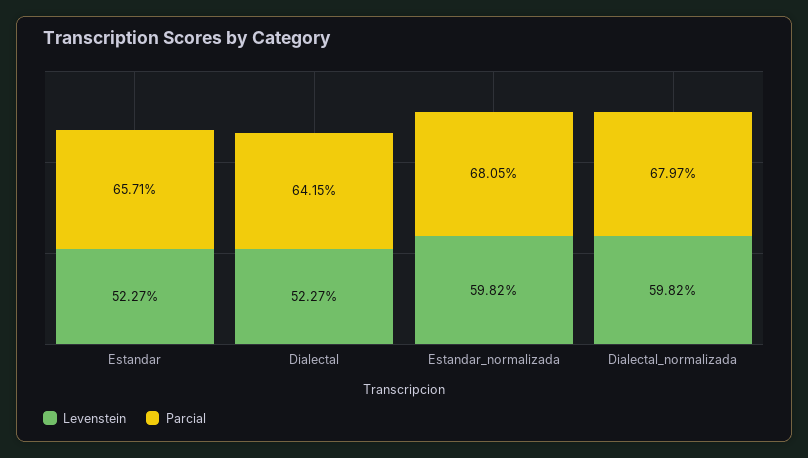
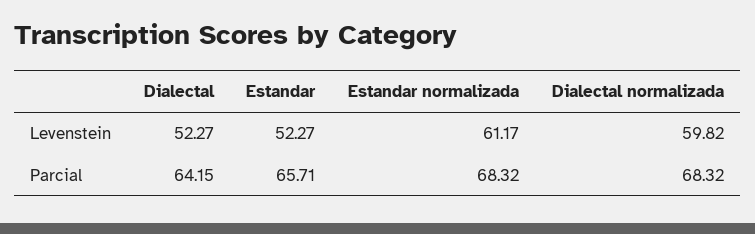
  {
    "Levenstein": {
      "Estandar": 52.27,
      "Dialectal": 52.27,
-     "Estandar_normalizada": 59.82,
+     "Estandar_normalizada": 61.17,
      "Dialectal_normalizada": 59.82
    },
    "Parcial": {
      "Estandar": 65.71,
      "Dialectal": 64.15,
-     "Estandar_normalizada": 68.05,
+     "Estandar_normalizada": 68.32,
-     "Dialectal_normalizada": 67.97
+     "Dialectal_normalizada": 68.32
    }
  }

